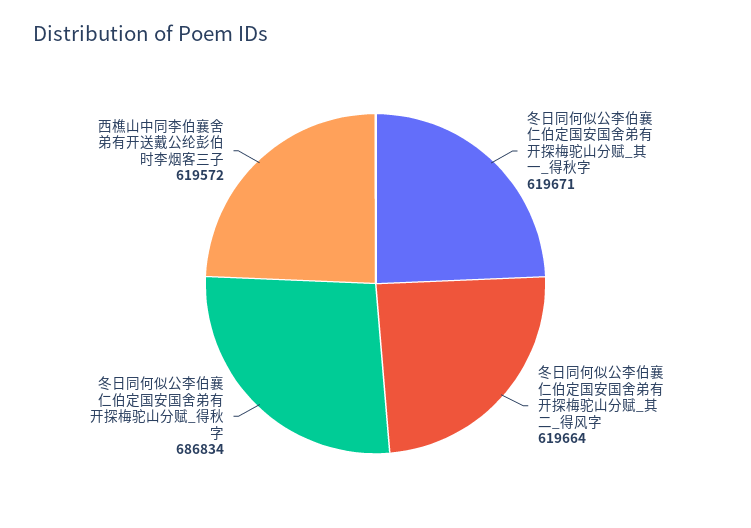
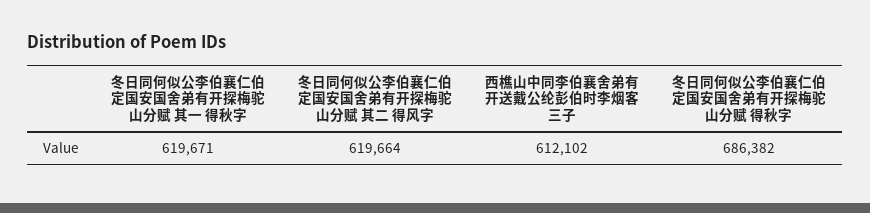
  {
    "冬日同何似公李伯襄仁伯定国安国舍弟有开探梅驼山分赋_其一_得秋字": 619671,
    "冬日同何似公李伯襄仁伯定国安国舍弟有开探梅驼山分赋_其二_得风字": 619664,
-   "冬日同何似公李伯襄仁伯定国安国舍弟有开探梅驼山分赋_得秋字": 686834,
+   "冬日同何似公李伯襄仁伯定国安国舍弟有开探梅驼山分赋_得秋字": 686382,
-   "西樵山中同李伯襄舍弟有开送戴公纶彭伯时李烟客三子": 619572
+   "西樵山中同李伯襄舍弟有开送戴公纶彭伯时李烟客三子": 612102
  }

